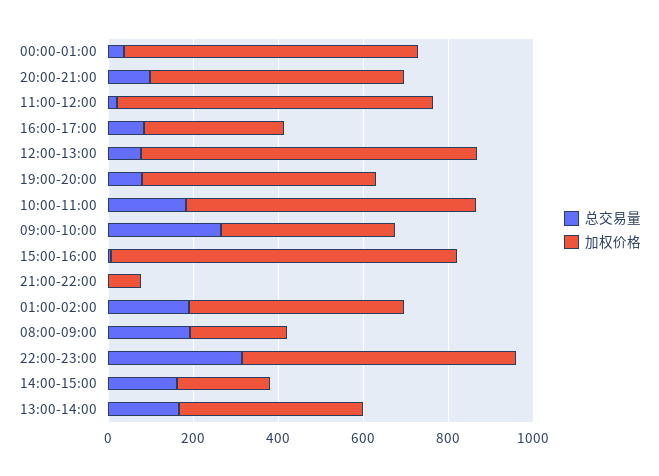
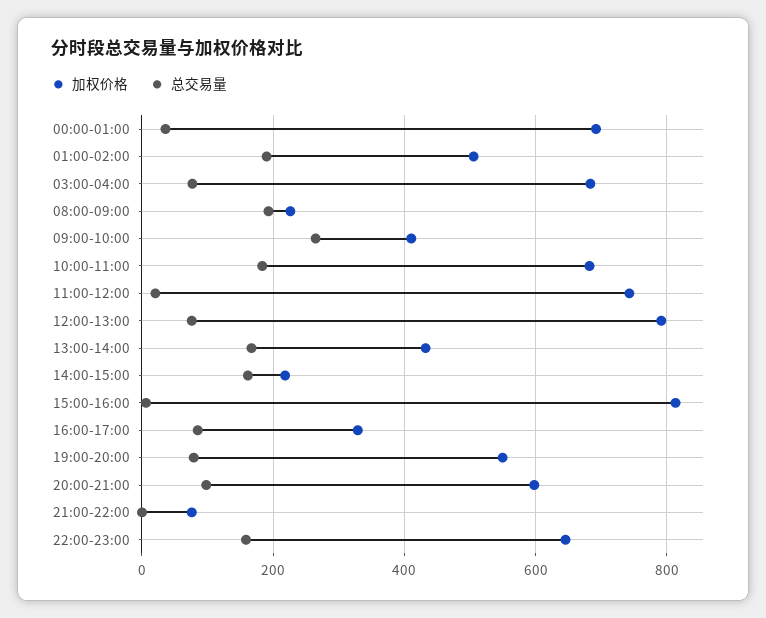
  {
    "总交易量": {
      "00:00-01:00": 40,
      "20:00-21:00": 100,
      "11:00-12:00": 20,
      "16:00-17:00": 80,
      "12:00-13:00": 80,
      "19:00-20:00": 80,
      "10:00-11:00": 180,
      "09:00-10:00": 260,
      "15:00-16:00": 0,
      "21:00-22:00": 0,
      "01:00-02:00": 200,
      "08:00-09:00": 200,
-     "22:00-23:00": 300,
+     "22:00-23:00": 160,
      "14:00-15:00": 160,
-     "13:00-14:00": 160
+     "13:00-14:00": 160,
+     "03:00-04:00": 80
    },
    "加权价格": {
      "00:00-01:00": 700,
      "20:00-21:00": 600,
      "11:00-12:00": 740,
      "16:00-17:00": 320,
      "12:00-13:00": 800,
      "19:00-20:00": 540,
      "10:00-11:00": 680,
      "09:00-10:00": 420,
      "15:00-16:00": 820,
      "21:00-22:00": 80,
      "01:00-02:00": 500,
      "08:00-09:00": 220,
      "22:00-23:00": 640,
      "14:00-15:00": 220,
-     "13:00-14:00": 440
+     "13:00-14:00": 440,
+     "03:00-04:00": 680
    }
  }

